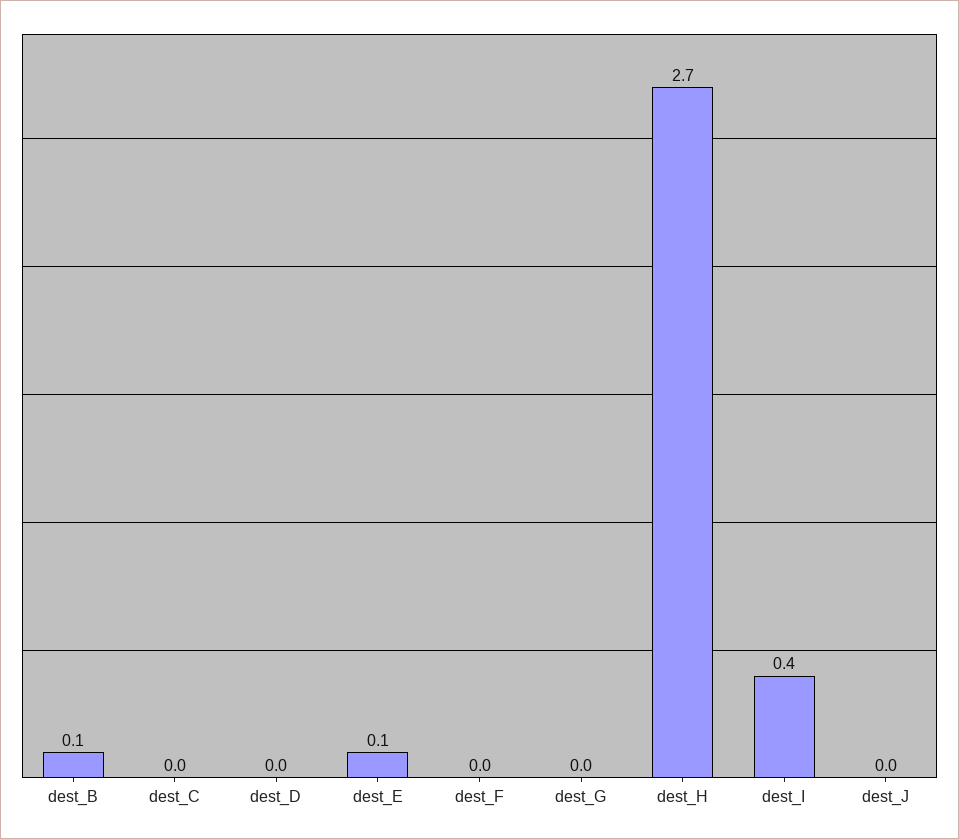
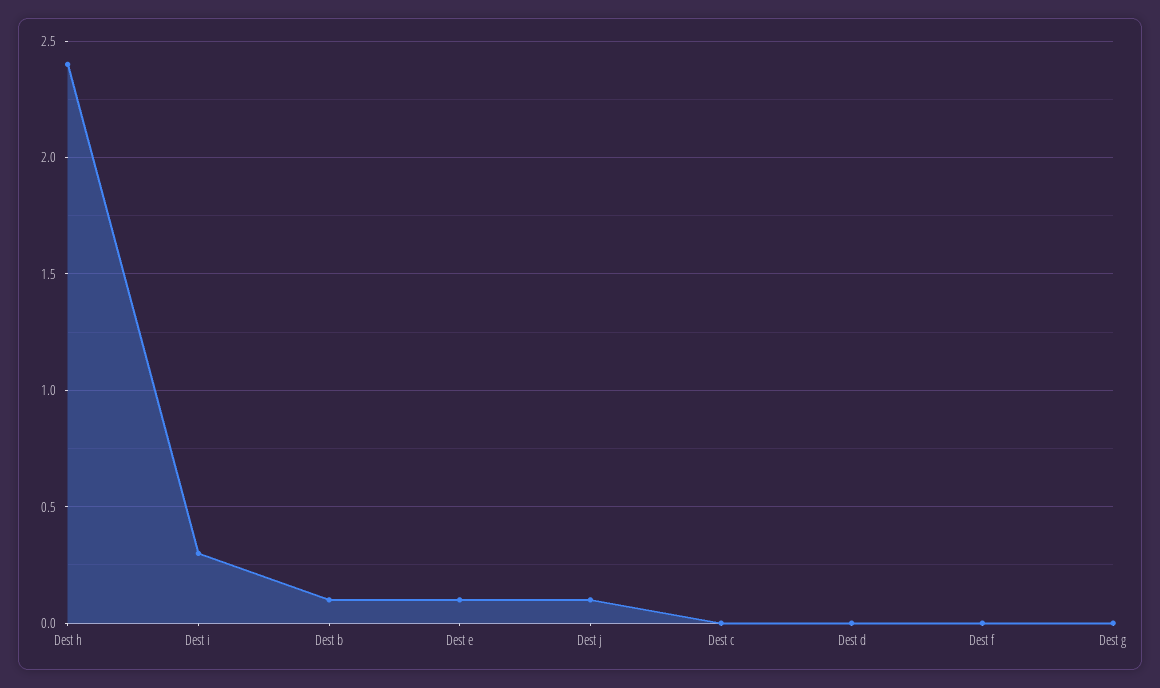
  {
    "dest_B": 0.1,
    "dest_C": 0,
    "dest_D": 0,
    "dest_E": 0.1,
    "dest_F": 0,
    "dest_G": 0,
-   "dest_H": 2.7,
+   "dest_H": 2.4,
-   "dest_I": 0.4,
+   "dest_I": 0.3,
-   "dest_J": 0
+   "dest_J": 0.1
  }

